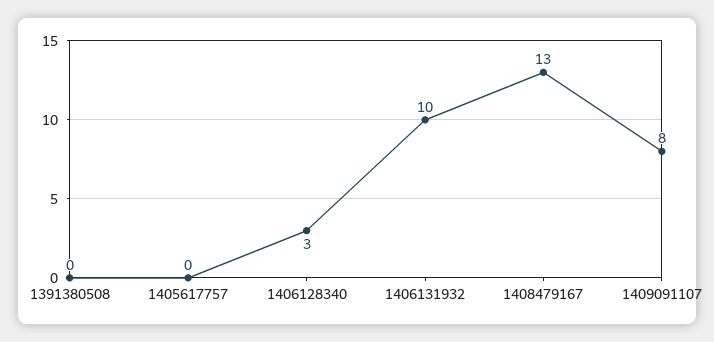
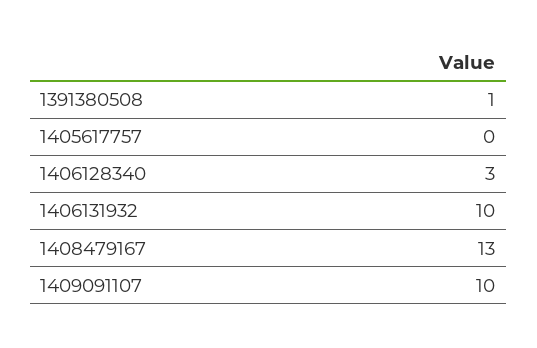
  {
-   "1391380508": 0,
+   "1391380508": 1,
    "1405617757": 0,
    "1406128340": 3,
    "1406131932": 10,
    "1408479167": 13,
-   "1409091107": 8
+   "1409091107": 10
  }

